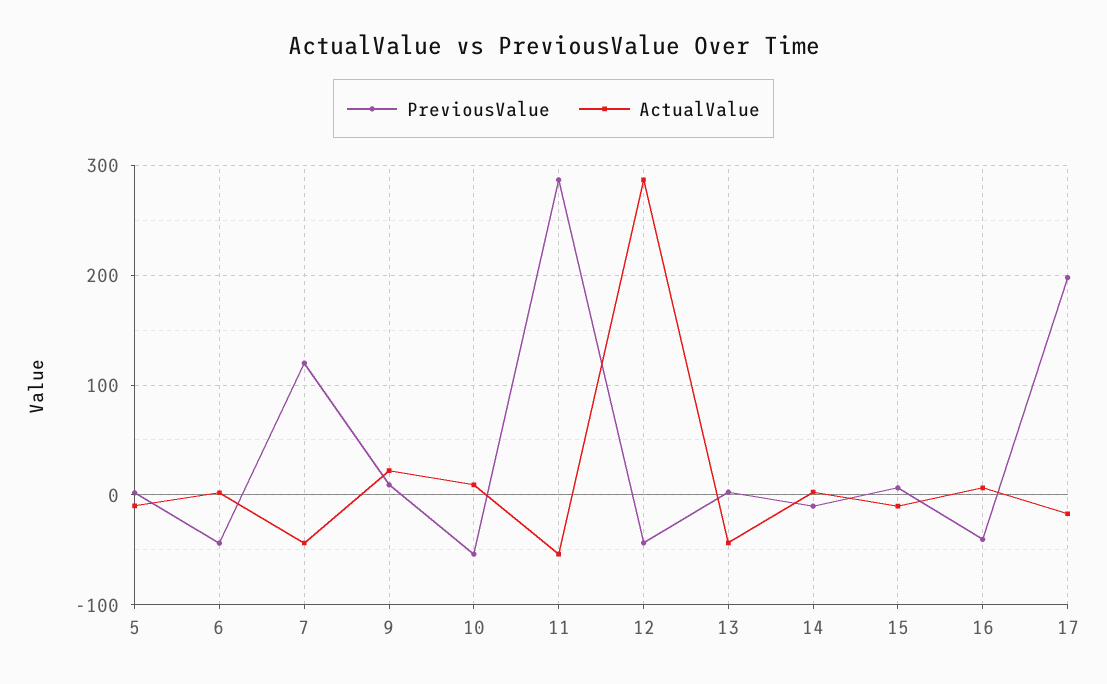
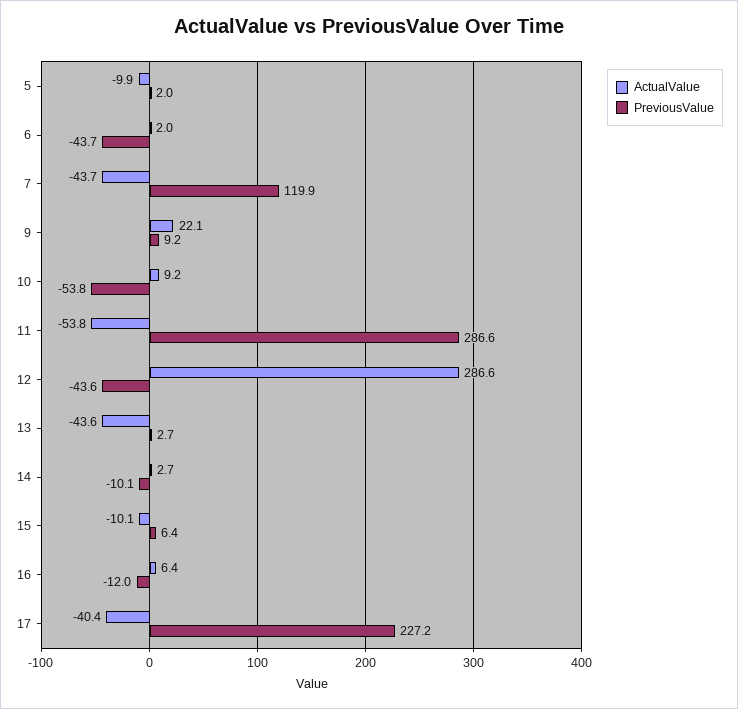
  {
    "PreviousValue": {
      "5": 2,
      "6": -43.7,
      "7": 119.9,
      "9": 9.2,
      "10": -53.8,
      "11": 286.6,
      "12": -43.6,
      "13": 2.7,
      "14": -10.1,
      "15": 6.4,
-     "16": -40,
+     "16": -12,
-     "17": 200
+     "17": 227.2
    },
    "ActualValue": {
      "5": -9.9,
      "6": 2,
      "7": -43.7,
      "9": 22.1,
      "10": 9.2,
      "11": -53.8,
      "12": 286.6,
      "13": -43.6,
      "14": 2.7,
      "15": -10.1,
      "16": 6.4,
-     "17": -20
+     "17": -40.4
    }
  }

